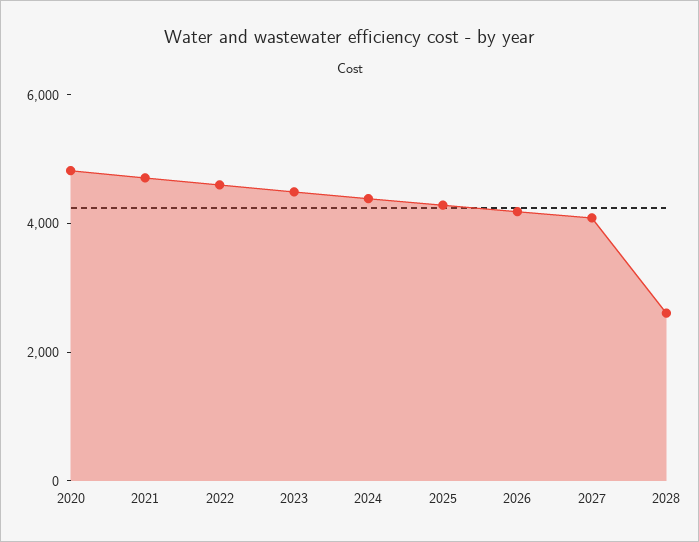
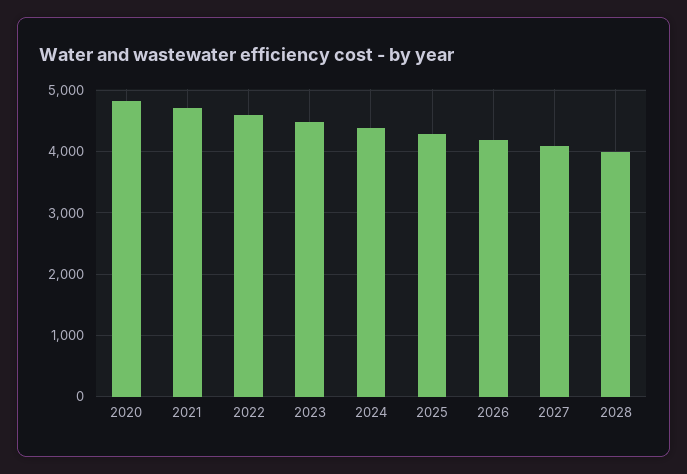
  {
    "2020": 4800,
    "2021": 4700,
    "2022": 4600,
    "2023": 4500,
    "2024": 4400,
    "2025": 4300,
    "2026": 4200,
    "2027": 4100,
-   "2028": 2500
+   "2028": 4000
  }

